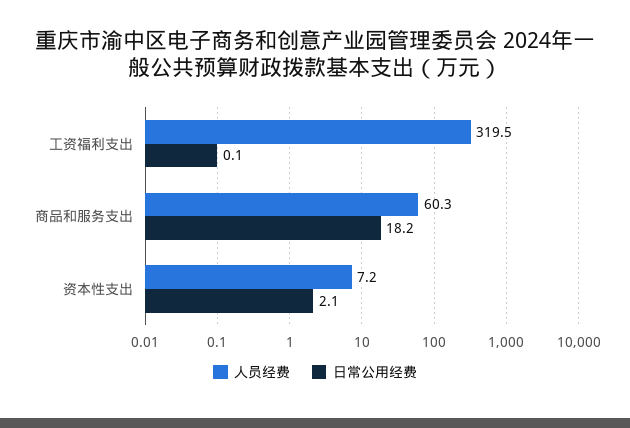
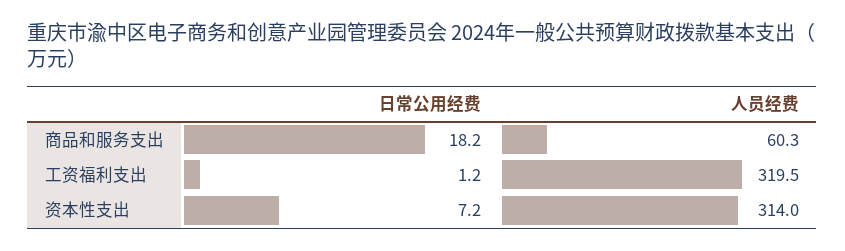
  {
    "人员经费": {
      "工资福利支出": 319.5,
      "商品和服务支出": 60.3,
-     "资本性支出": 7.2
+     "资本性支出": 314
    },
    "日常公用经费": {
-     "工资福利支出": 0.1,
+     "工资福利支出": 1.2,
      "商品和服务支出": 18.2,
-     "资本性支出": 2.1
+     "资本性支出": 7.2
    }
  }

